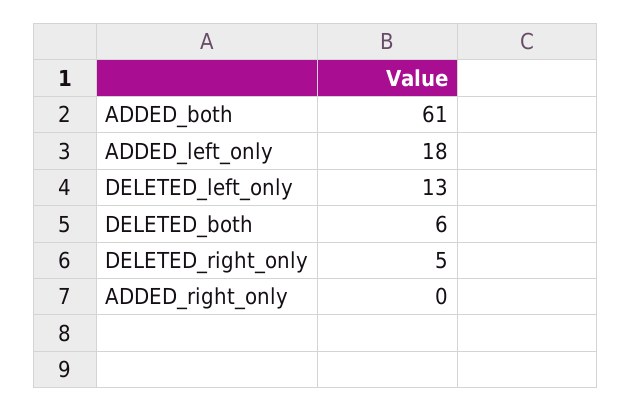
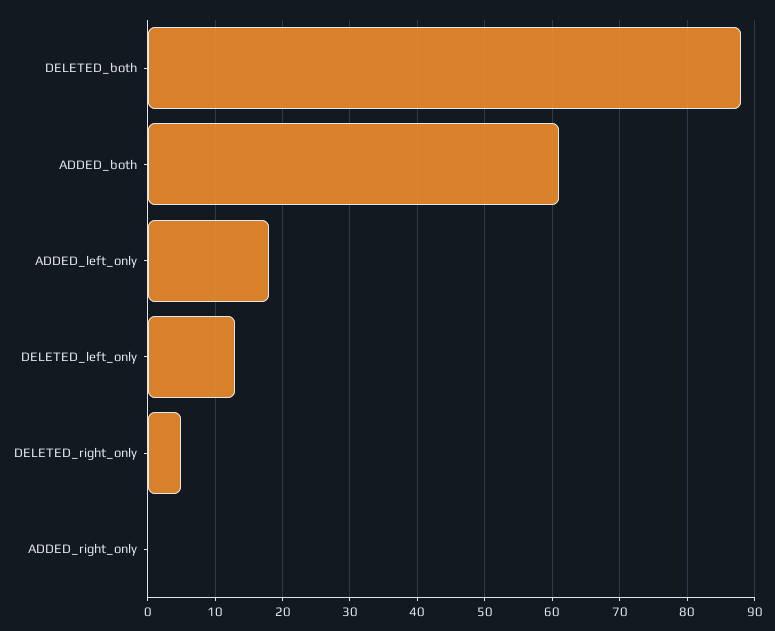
  {
    "ADDED_both": 61,
    "ADDED_left_only": 18,
    "DELETED_left_only": 13,
-   "DELETED_both": 6,
+   "DELETED_both": 88,
    "DELETED_right_only": 5,
    "ADDED_right_only": 0
  }

